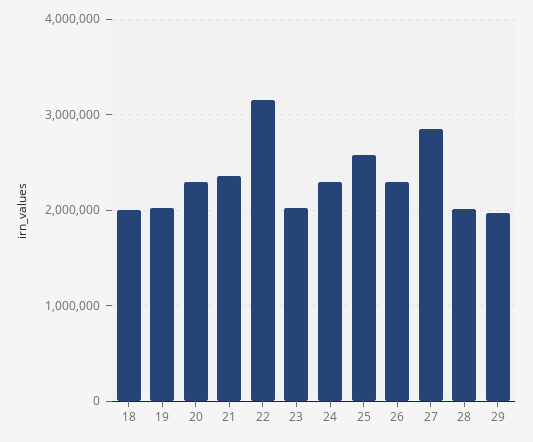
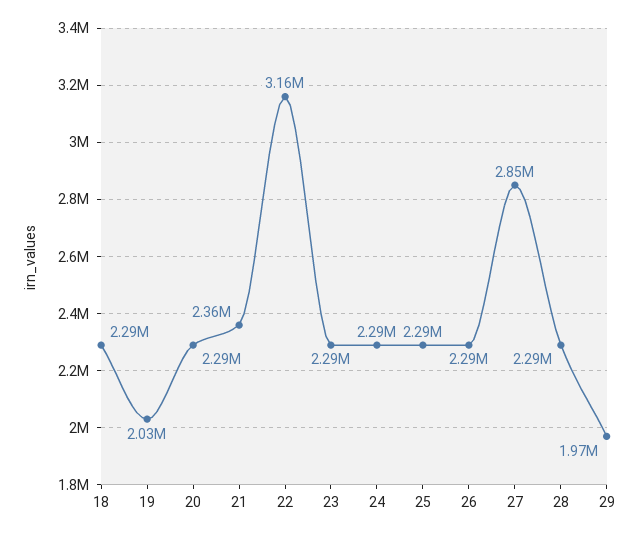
  {
-   "18": 2000000,
+   "18": 2290000,
    "19": 2030000,
    "20": 2290000,
    "21": 2360000,
    "22": 3160000,
-   "23": 2000000,
+   "23": 2290000,
    "24": 2290000,
-   "25": 2600000,
+   "25": 2290000,
    "26": 2290000,
    "27": 2850000,
-   "28": 2000000,
+   "28": 2290000,
    "29": 1970000
  }

